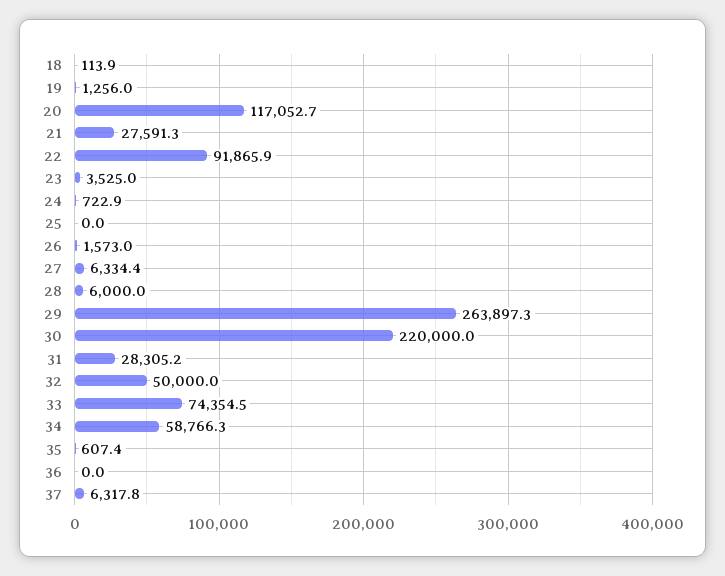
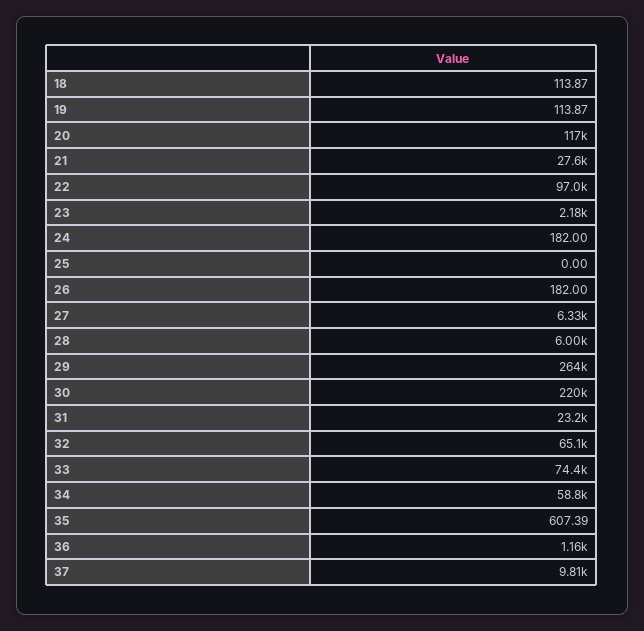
  {
    "18": 113.87,
-   "19": 1256,
+   "19": 113.87,
    "20": 117052.7,
    "21": 27591.3,
-   "22": 91865.9,
+   "22": 97000,
-   "23": 3525,
+   "23": 2180,
-   "24": 722.9,
+   "24": 182,
    "25": 0,
-   "26": 1573,
+   "26": 182,
    "27": 6334.4,
    "28": 6000,
    "29": 263897.3,
    "30": 220000,
-   "31": 28305.2,
+   "31": 23200,
-   "32": 50000,
+   "32": 65100,
    "33": 74354.5,
    "34": 58766.3,
    "35": 607.39,
-   "36": 0,
+   "36": 1160,
-   "37": 6317.8
+   "37": 9810
  }

